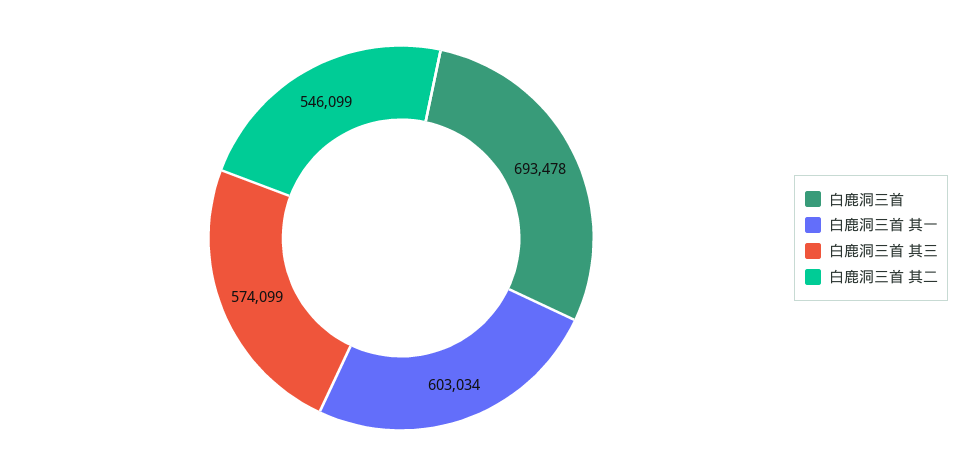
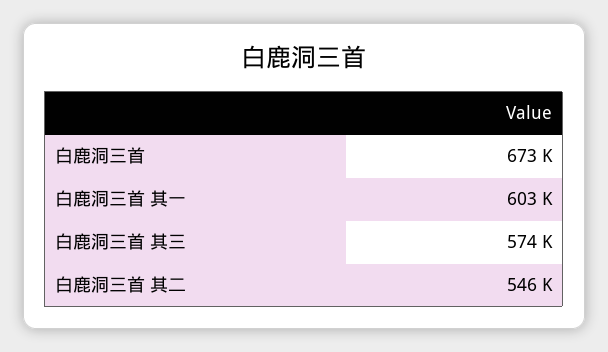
  {
-   "白鹿洞三首": 693478,
+   "白鹿洞三首": 673000,
    "白鹿洞三首 其一": 603034,
    "白鹿洞三首 其三": 574099,
    "白鹿洞三首 其二": 546099
  }

